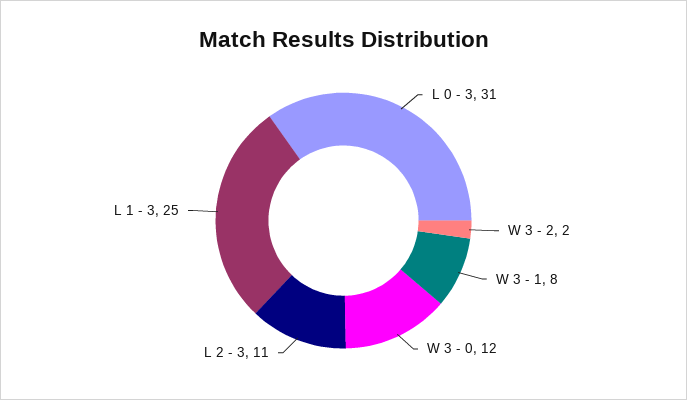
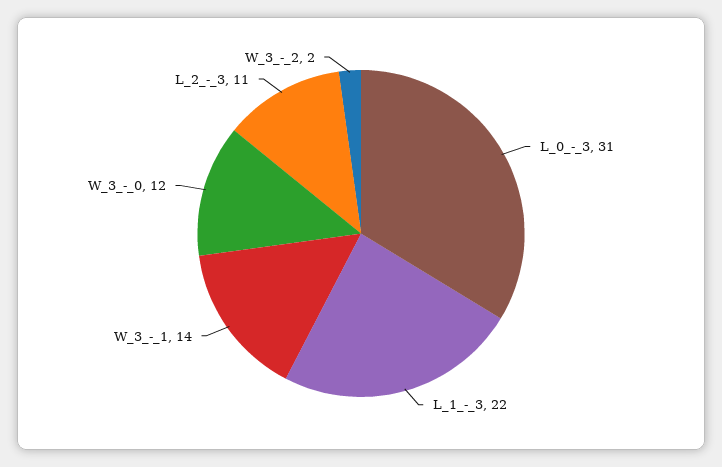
  {
    "L 0 - 3": 31,
    "W 3 - 2": 2,
-   "W 3 - 1": 8,
+   "W 3 - 1": 14,
    "W 3 - 0": 12,
    "L 2 - 3": 11,
-   "L 1 - 3": 25
+   "L 1 - 3": 22
  }

